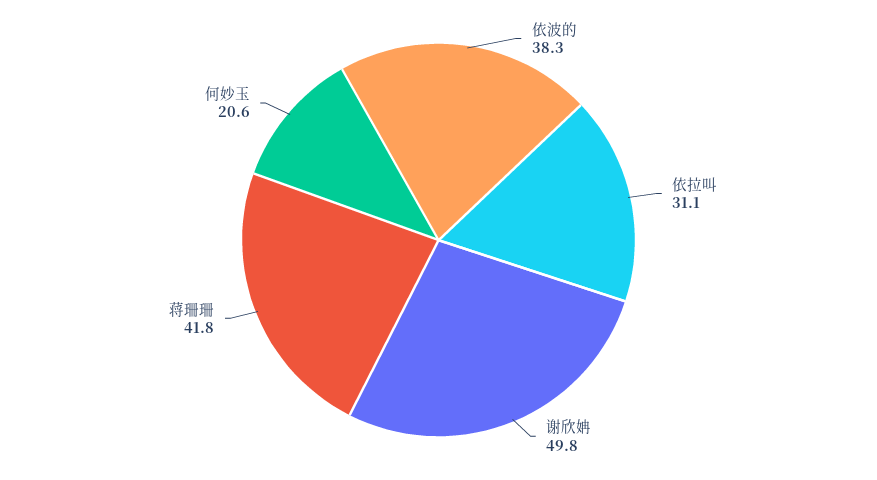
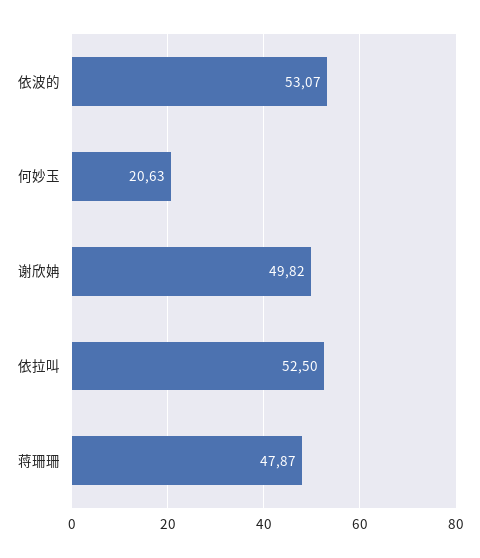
  {
-   "依波的": 38.3,
+   "依波的": 53.07,
-   "依拉叫": 31.1,
+   "依拉叫": 52.5,
    "谢欣姌": 49.82,
-   "蒋珊珊": 41.8,
+   "蒋珊珊": 47.87,
    "何妙玉": 20.63
  }

